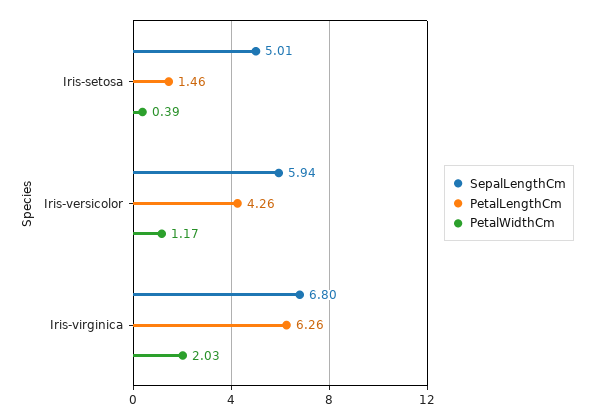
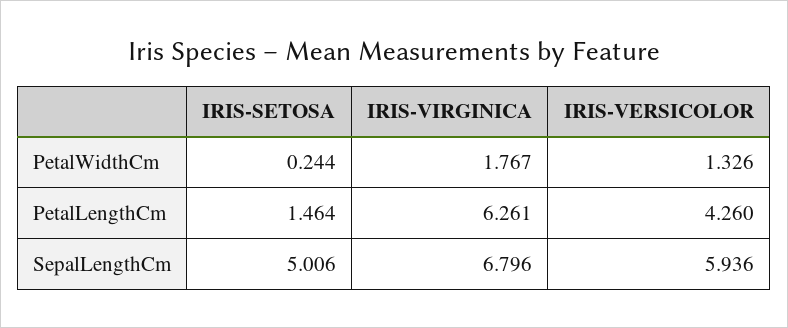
  {
    "SepalLengthCm": {
      "Iris-setosa": 5.006,
      "Iris-versicolor": 5.936,
      "Iris-virginica": 6.796
    },
    "PetalLengthCm": {
      "Iris-setosa": 1.464,
      "Iris-versicolor": 4.26,
      "Iris-virginica": 6.261
    },
    "PetalWidthCm": {
-     "Iris-setosa": 0.39,
+     "Iris-setosa": 0.244,
-     "Iris-versicolor": 1.17,
+     "Iris-versicolor": 1.326,
-     "Iris-virginica": 2.03
+     "Iris-virginica": 1.767
    }
  }

